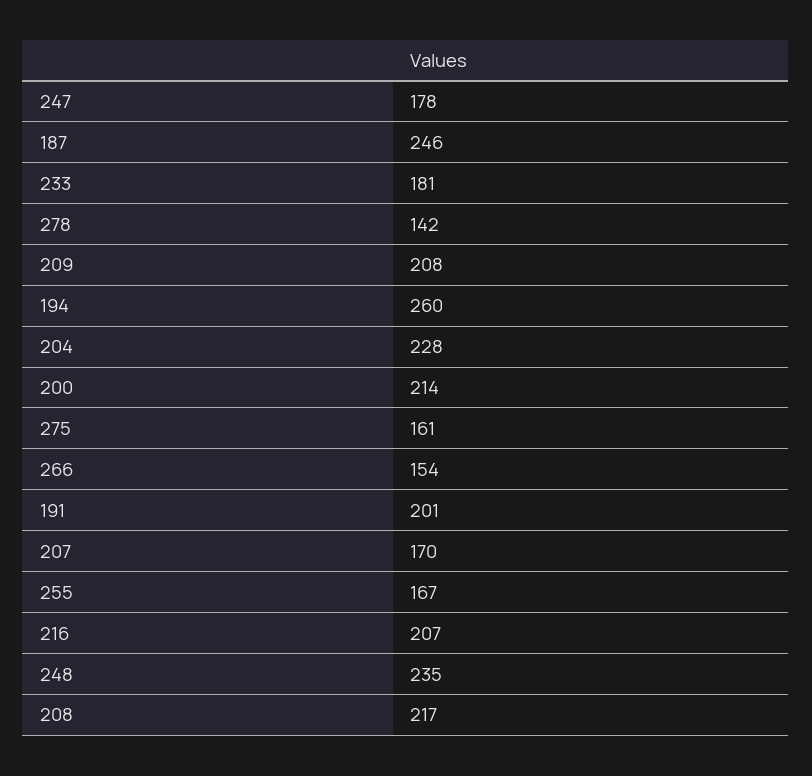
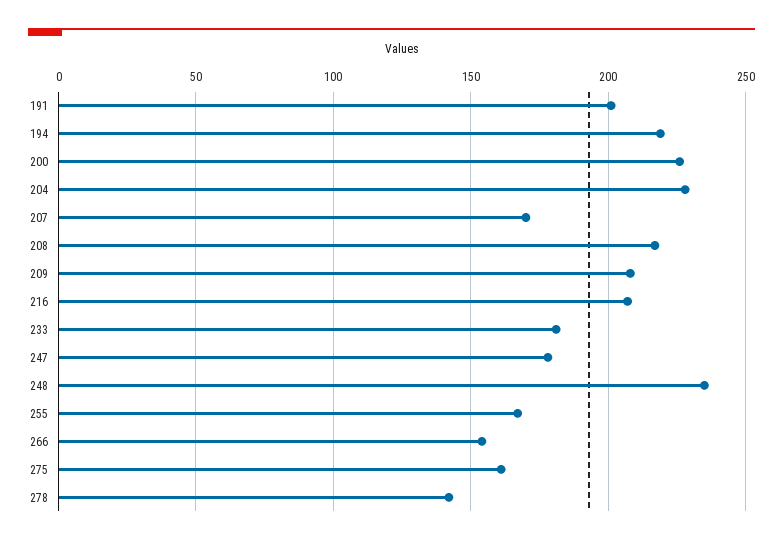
  {
    "247": 178,
-   "187": 246,
    "233": 181,
    "278": 142,
    "209": 208,
-   "194": 260,
+   "194": 220,
    "204": 228,
-   "200": 214,
+   "200": 225,
    "275": 161,
    "266": 154,
    "191": 201,
    "207": 170,
    "255": 167,
    "216": 207,
    "248": 235,
    "208": 217
  }

